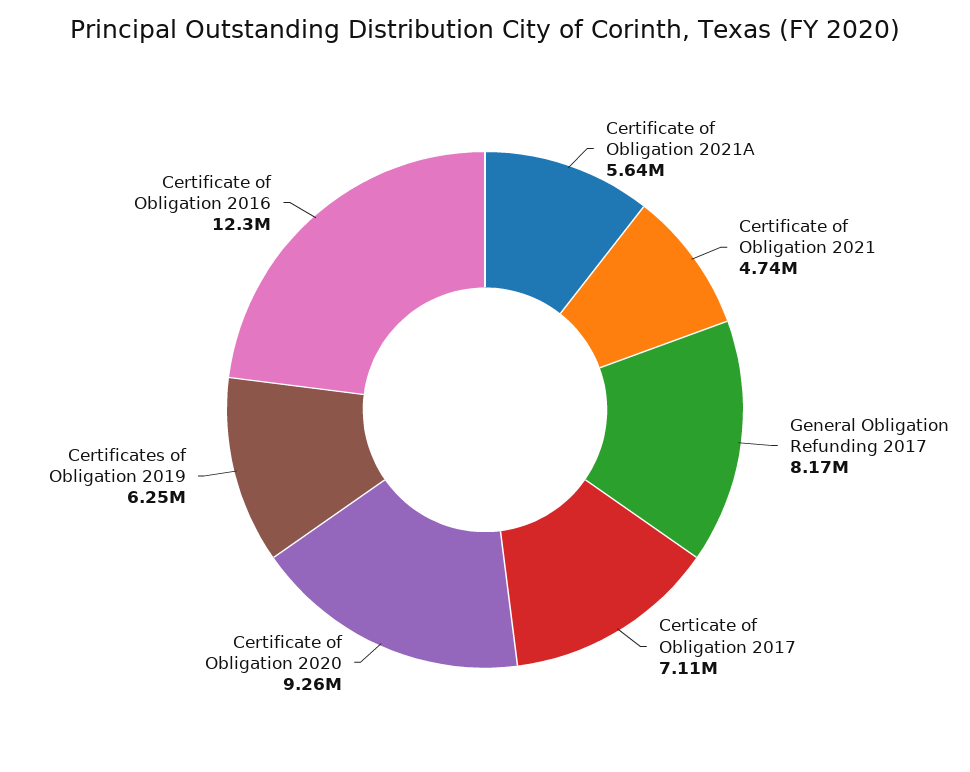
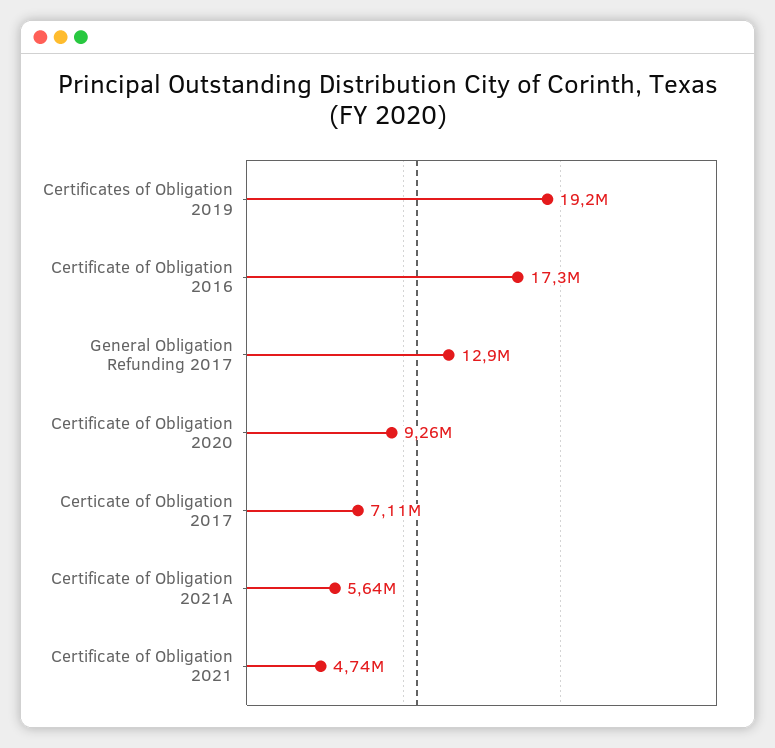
  {
    "Certificate of Obligation 2021A": 5640000,
    "Certificate of Obligation 2021": 4740000,
-   "General Obligation Refunding 2017": 8170000,
+   "General Obligation Refunding 2017": 12900000,
    "Certicate of Obligation 2017": 7110000,
    "Certificate of Obligation 2020": 9260000,
-   "Certificates of Obligation 2019": 6250000,
+   "Certificates of Obligation 2019": 19200000,
-   "Certificate of Obligation 2016": 12300000
+   "Certificate of Obligation 2016": 17300000
  }

